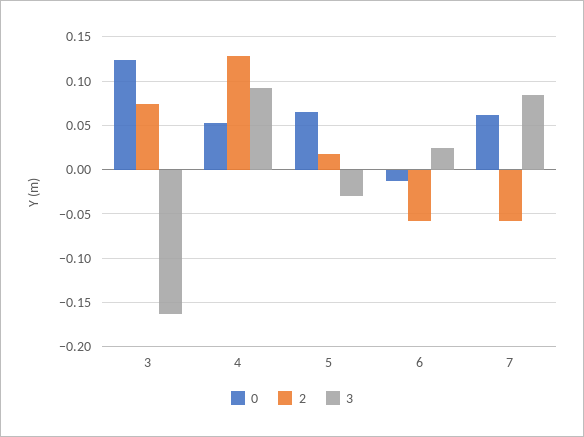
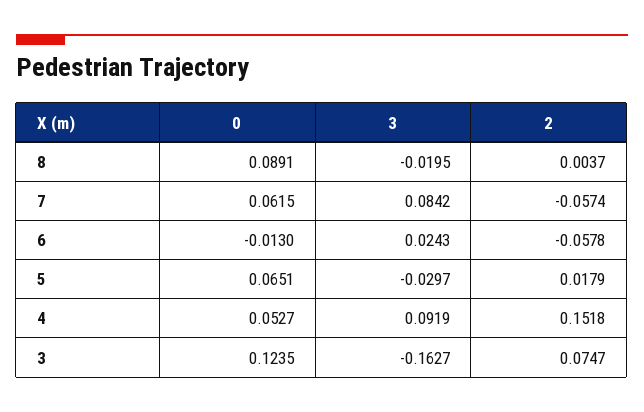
  {
    "0": {
      "3": 0.1235,
      "4": 0.0527,
      "5": 0.0651,
      "6": -0.013,
-     "7": 0.0615
+     "7": 0.0615,
+     "8": 0.0891
    },
    "2": {
      "3": 0.0747,
-     "4": 0.13,
+     "4": 0.1518,
      "5": 0.0179,
      "6": -0.0578,
-     "7": -0.0574
+     "7": -0.0574,
+     "8": 0.0037
    },
    "3": {
      "3": -0.1627,
      "4": 0.0919,
      "5": -0.0297,
      "6": 0.0243,
-     "7": 0.0842
+     "7": 0.0842,
+     "8": -0.0195
    }
  }

